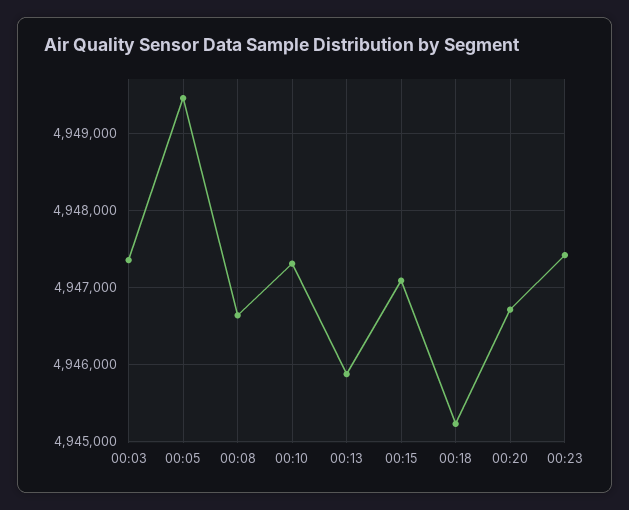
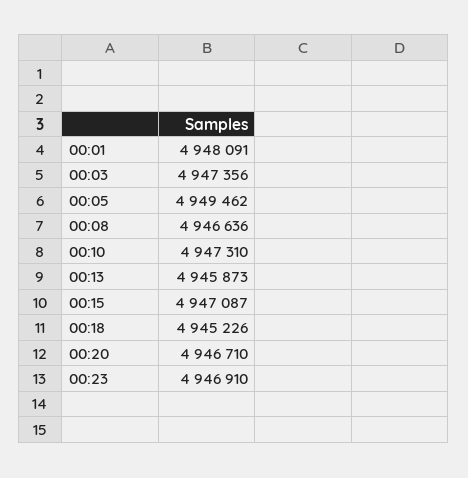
  {
    "00:03": 4947356,
    "00:05": 4949462,
    "00:08": 4946636,
    "00:10": 4947310,
    "00:13": 4945873,
    "00:15": 4947087,
    "00:18": 4945226,
    "00:20": 4946710,
-   "00:23": 4947400
+   "00:23": 4946910,
+   "00:01": 4948091
  }

